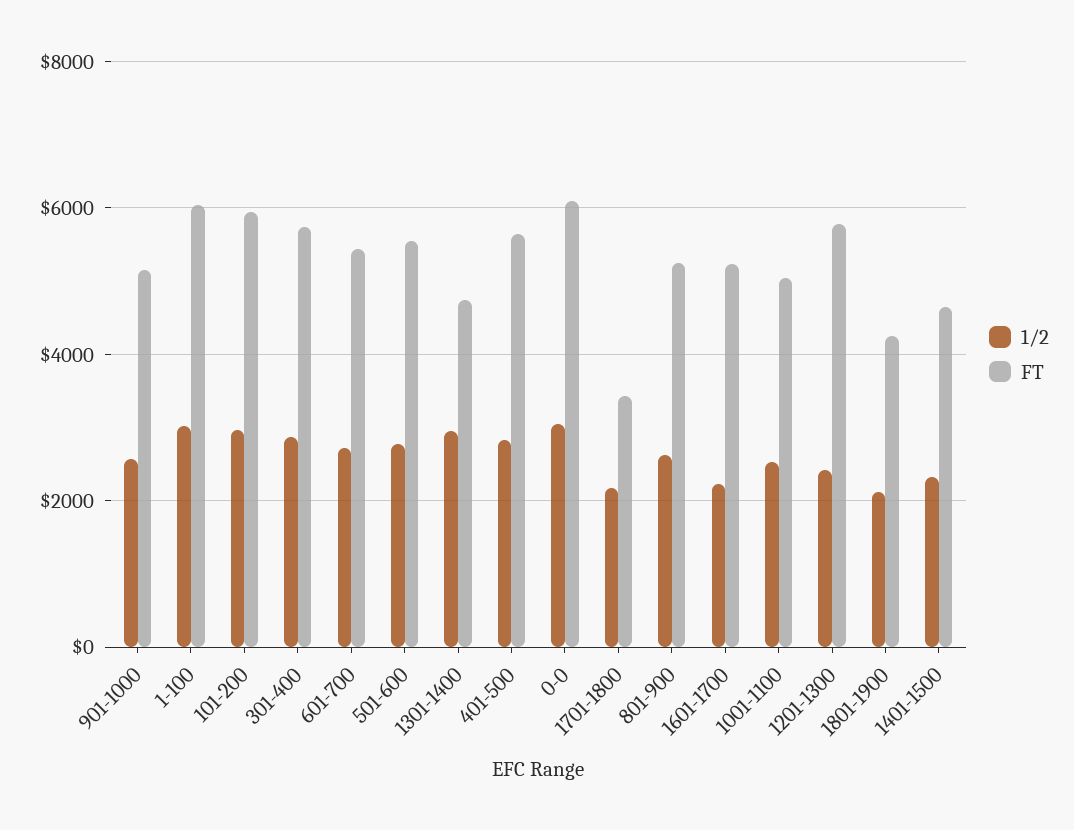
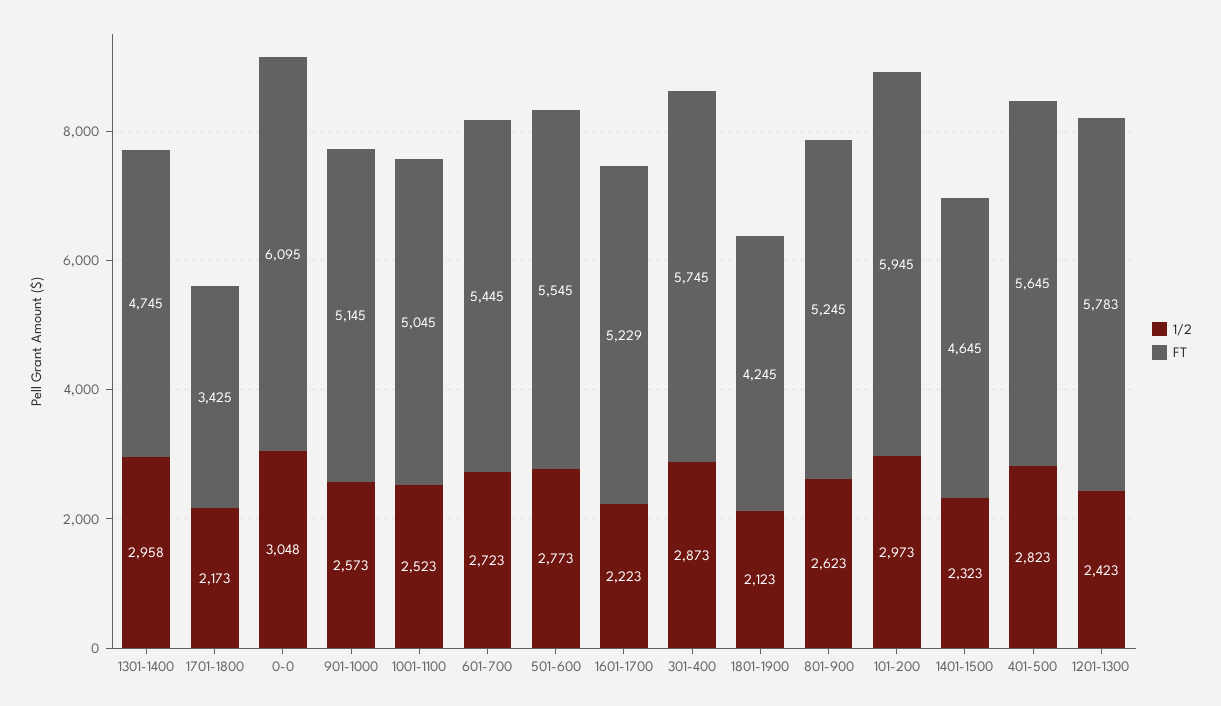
  {
    "1/2": {
      "901-1000": 2573,
-     "1-100": 3000,
      "101-200": 2973,
      "301-400": 2873,
      "601-700": 2723,
      "501-600": 2773,
      "1301-1400": 2958,
      "401-500": 2823,
      "0-0": 3048,
      "1701-1800": 2173,
      "801-900": 2623,
      "1601-1700": 2223,
      "1001-1100": 2523,
      "1201-1300": 2423,
      "1801-1900": 2123,
      "1401-1500": 2323
    },
    "FT": {
      "901-1000": 5145,
-     "1-100": 6000,
      "101-200": 5945,
      "301-400": 5745,
      "601-700": 5445,
      "501-600": 5545,
      "1301-1400": 4745,
      "401-500": 5645,
      "0-0": 6095,
      "1701-1800": 3425,
      "801-900": 5245,
      "1601-1700": 5229,
      "1001-1100": 5045,
      "1201-1300": 5783,
      "1801-1900": 4245,
      "1401-1500": 4645
    }
  }

